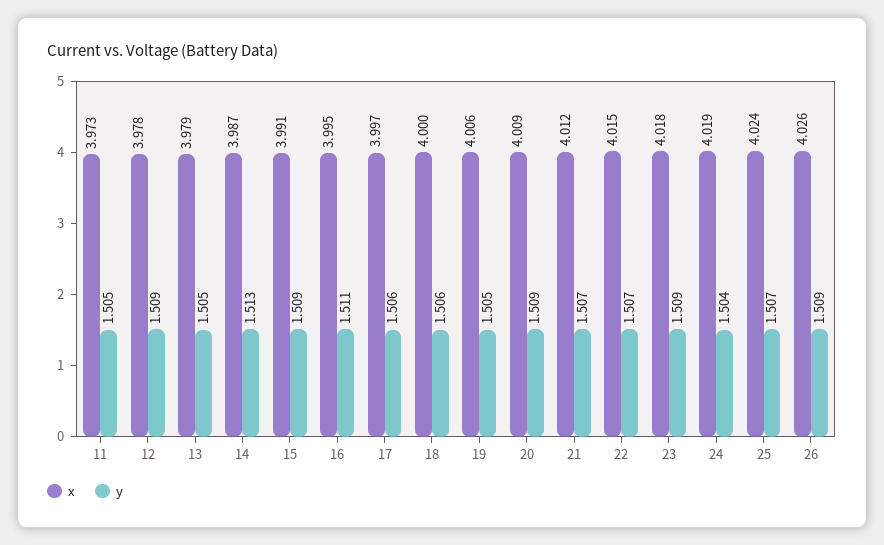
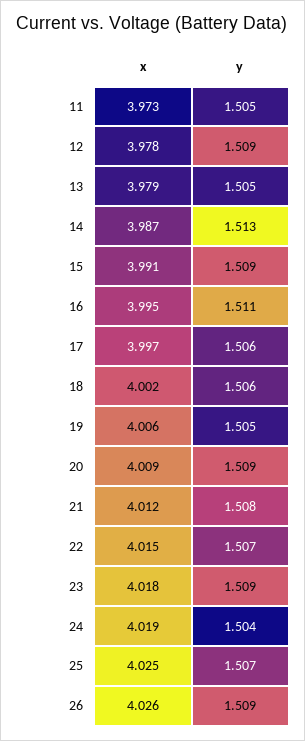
  {
    "x": {
      "11": 3.973,
      "12": 3.978,
      "13": 3.979,
      "14": 3.987,
      "15": 3.991,
      "16": 3.995,
      "17": 3.997,
-     "18": 4,
+     "18": 4.002,
      "19": 4.006,
      "20": 4.009,
      "21": 4.012,
      "22": 4.015,
      "23": 4.018,
      "24": 4.019,
-     "25": 4.024,
+     "25": 4.025,
      "26": 4.026
    },
    "y": {
      "11": 1.505,
      "12": 1.509,
      "13": 1.505,
      "14": 1.513,
      "15": 1.509,
      "16": 1.511,
      "17": 1.506,
      "18": 1.506,
      "19": 1.505,
      "20": 1.509,
-     "21": 1.507,
+     "21": 1.508,
      "22": 1.507,
      "23": 1.509,
      "24": 1.504,
      "25": 1.507,
      "26": 1.509
    }
  }

